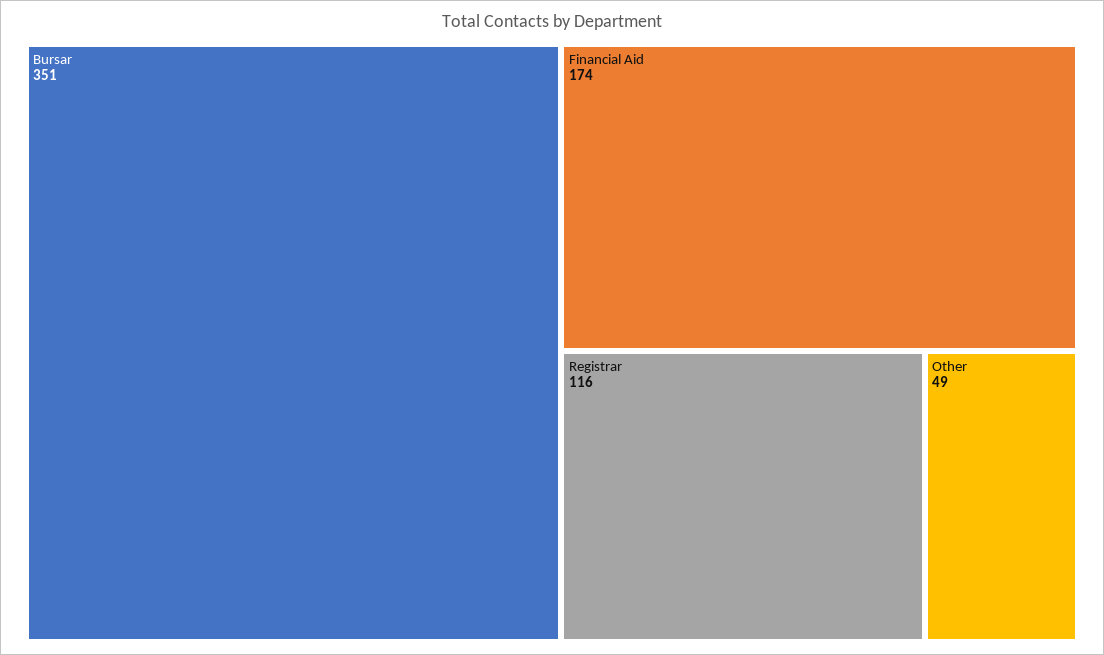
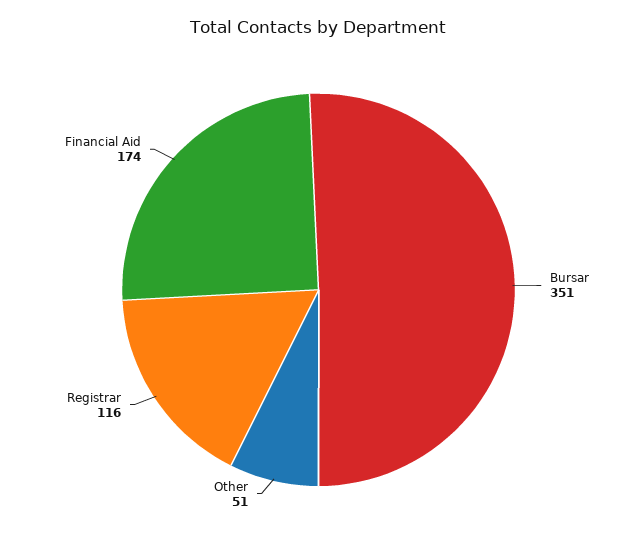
  {
    "Bursar": 351,
    "Financial Aid": 174,
    "Registrar": 116,
-   "Other": 49
+   "Other": 51
  }

